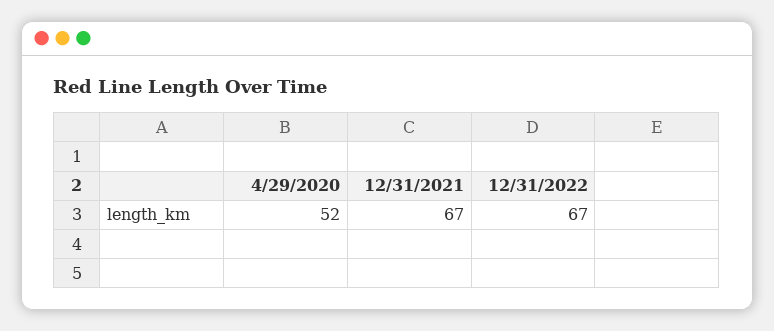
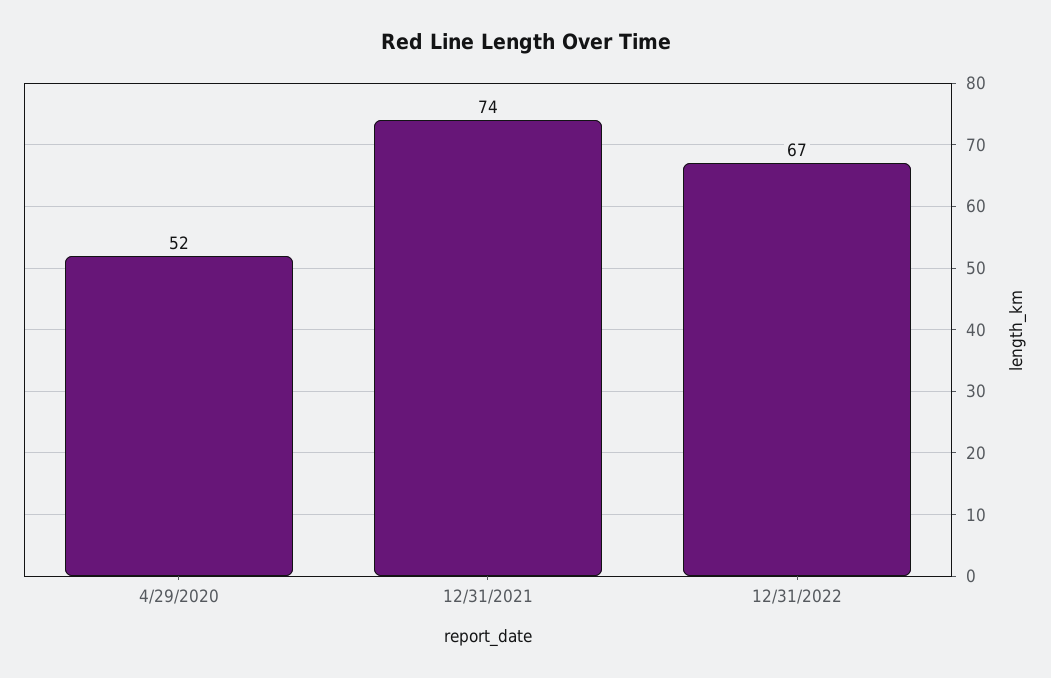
  {
    "4/29/2020": 52,
-   "12/31/2021": 67,
+   "12/31/2021": 74,
    "12/31/2022": 67
  }

